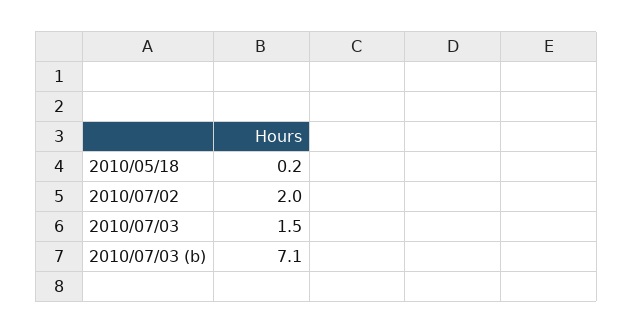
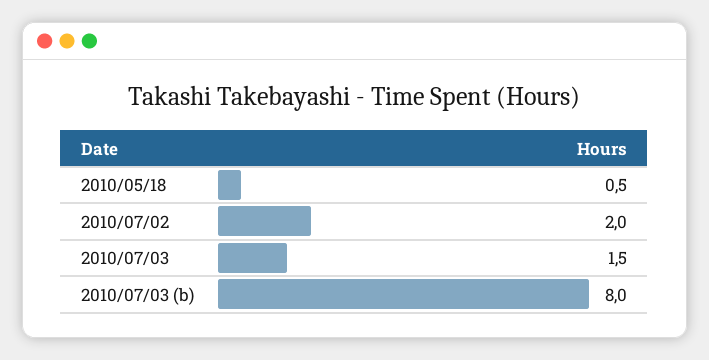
  {
-   "2010/05/18": 0.2,
+   "2010/05/18": 0.5,
    "2010/07/02": 2,
    "2010/07/03": 1.5,
-   "2010/07/03 (b)": 7.1
+   "2010/07/03 (b)": 8
  }

